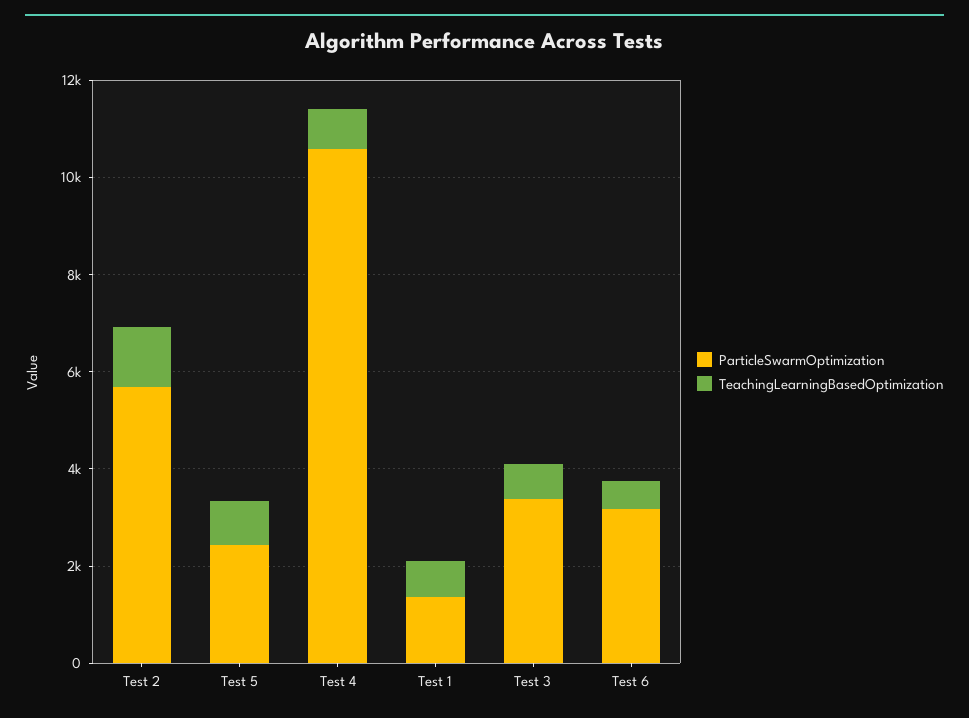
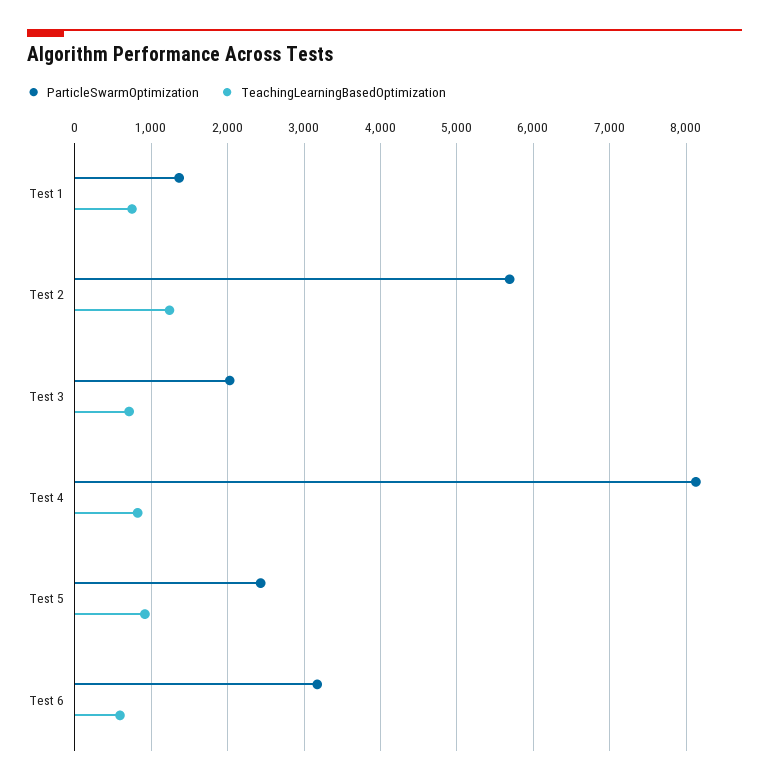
  {
    "ParticleSwarmOptimization": {
      "Test 2": 5700,
      "Test 5": 2400,
-     "Test 4": 10500,
+     "Test 4": 8100,
      "Test 1": 1400,
-     "Test 3": 3500,
+     "Test 3": 2000,
      "Test 6": 3200
    },
    "TeachingLearningBasedOptimization": {
      "Test 2": 1200,
      "Test 5": 900,
      "Test 4": 800,
      "Test 1": 700,
      "Test 3": 700,
      "Test 6": 600
    }
  }

